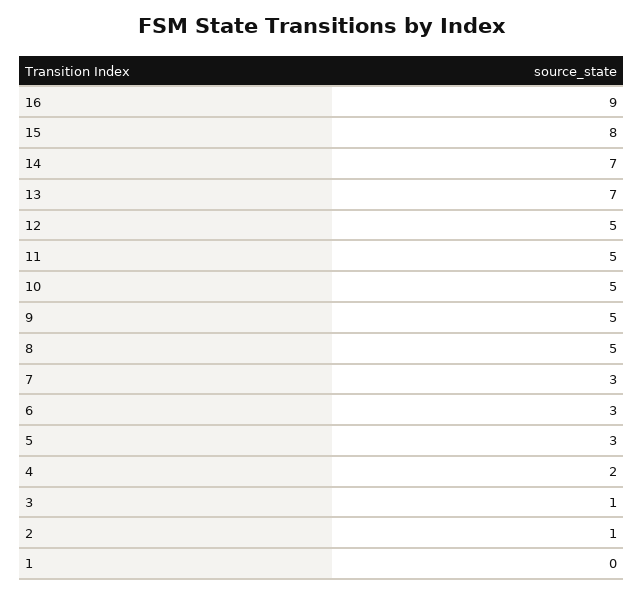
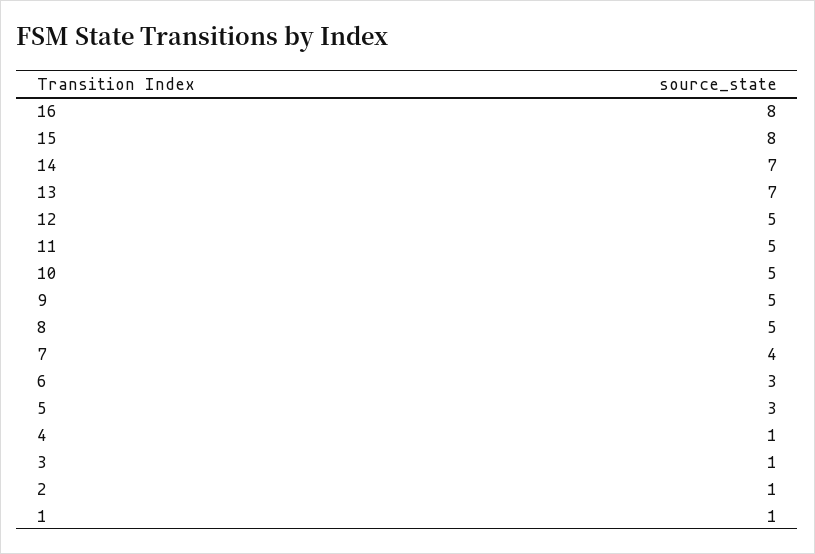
  {
-   "16": 9,
+   "16": 8,
    "15": 8,
    "14": 7,
    "13": 7,
    "12": 5,
    "11": 5,
    "10": 5,
    "9": 5,
    "8": 5,
-   "7": 3,
+   "7": 4,
    "6": 3,
    "5": 3,
-   "4": 2,
+   "4": 1,
    "3": 1,
    "2": 1,
-   "1": 0
+   "1": 1
  }

